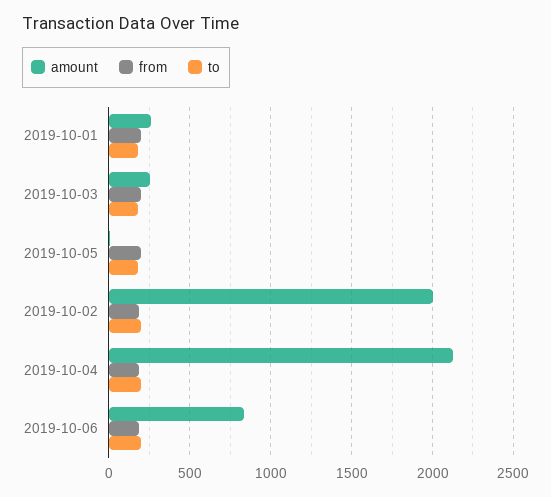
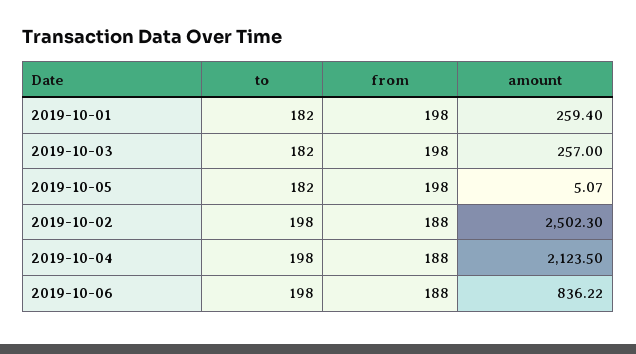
  {
    "amount": {
      "2019-10-01": 259.4,
      "2019-10-03": 257,
      "2019-10-05": 5.07,
-     "2019-10-02": 2000,
+     "2019-10-02": 2502.3,
      "2019-10-04": 2123.5,
      "2019-10-06": 836.22
    },
    "from": {
      "2019-10-01": 198,
      "2019-10-03": 198,
      "2019-10-05": 198,
      "2019-10-02": 188,
      "2019-10-04": 188,
      "2019-10-06": 188
    },
    "to": {
      "2019-10-01": 182,
      "2019-10-03": 182,
      "2019-10-05": 182,
      "2019-10-02": 198,
      "2019-10-04": 198,
      "2019-10-06": 198
    }
  }

